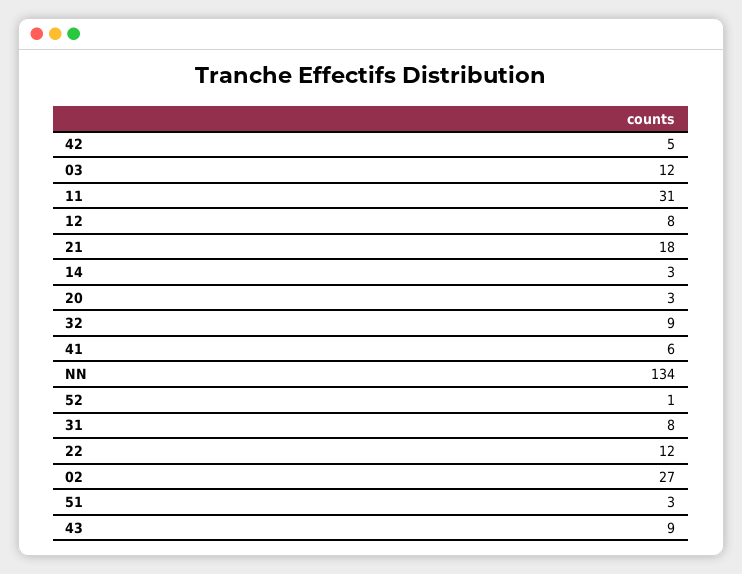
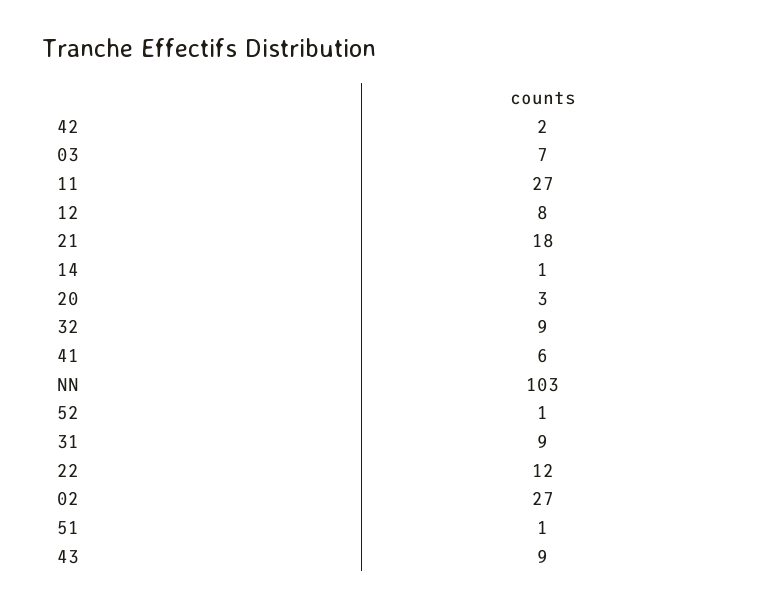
  {
-   "42": 5,
+   "42": 2,
-   "03": 12,
+   "03": 7,
-   "11": 31,
+   "11": 27,
    "12": 8,
    "21": 18,
-   "14": 3,
+   "14": 1,
    "20": 3,
    "32": 9,
    "41": 6,
-   "NN": 134,
+   "NN": 103,
    "52": 1,
-   "31": 8,
+   "31": 9,
    "22": 12,
    "02": 27,
-   "51": 3,
+   "51": 1,
    "43": 9
  }

